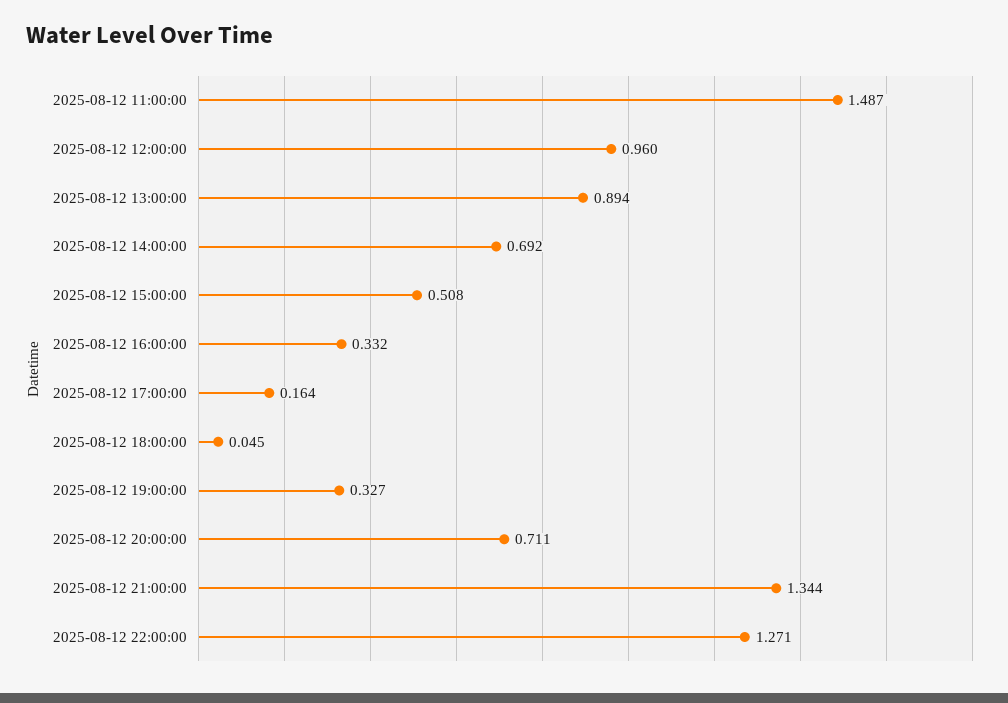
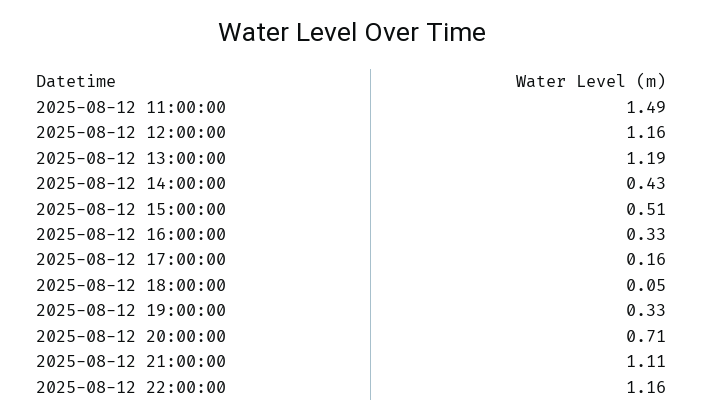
  {
    "2025-08-12 11:00:00": 1.487,
-   "2025-08-12 12:00:00": 0.96,
+   "2025-08-12 12:00:00": 1.16,
-   "2025-08-12 13:00:00": 0.894,
+   "2025-08-12 13:00:00": 1.19,
-   "2025-08-12 14:00:00": 0.692,
+   "2025-08-12 14:00:00": 0.43,
    "2025-08-12 15:00:00": 0.508,
    "2025-08-12 16:00:00": 0.332,
    "2025-08-12 17:00:00": 0.164,
    "2025-08-12 18:00:00": 0.045,
    "2025-08-12 19:00:00": 0.327,
    "2025-08-12 20:00:00": 0.711,
-   "2025-08-12 21:00:00": 1.344,
+   "2025-08-12 21:00:00": 1.11,
-   "2025-08-12 22:00:00": 1.271
+   "2025-08-12 22:00:00": 1.16
  }

